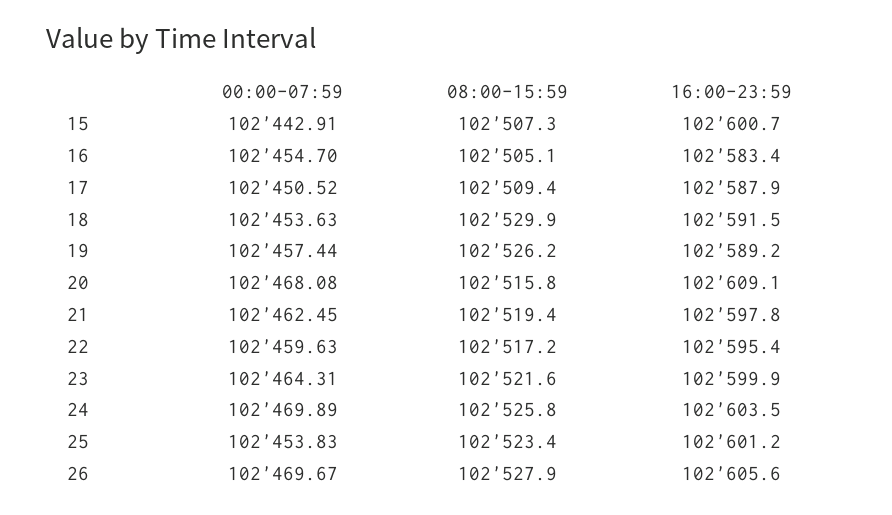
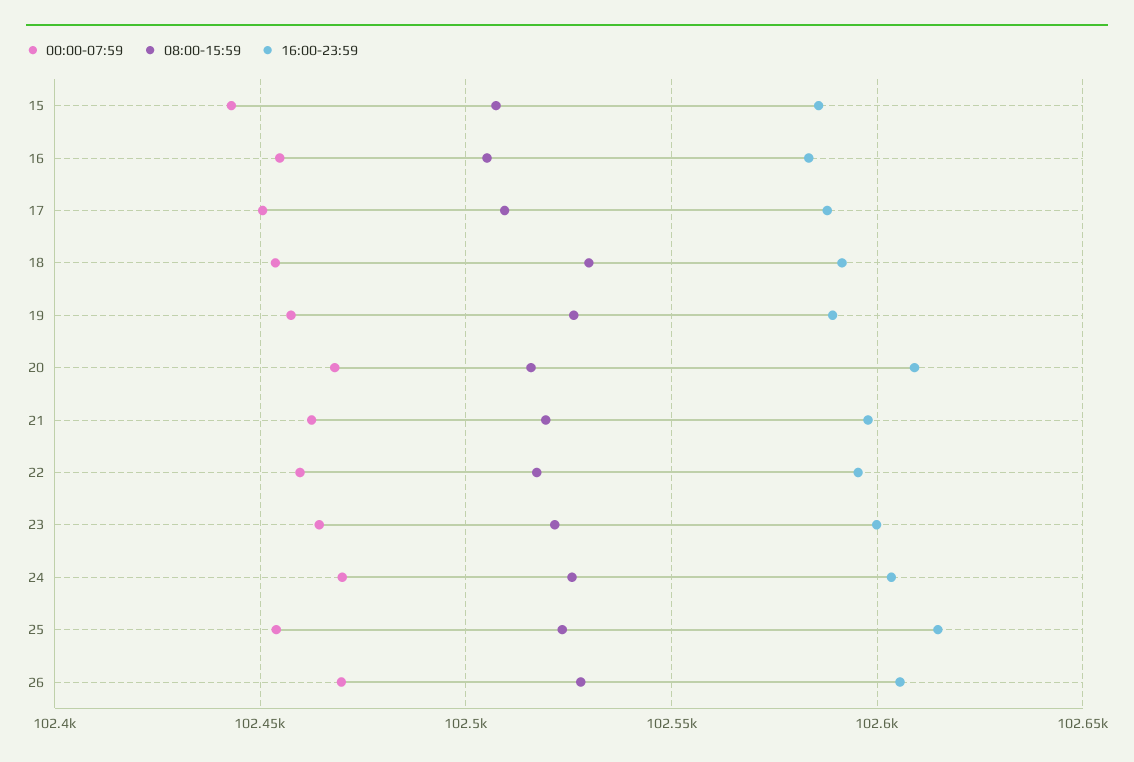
  {
    "00:00-07:59": {
      "15": 102442.91,
      "16": 102454.7,
      "17": 102450.52,
      "18": 102453.63,
      "19": 102457.44,
      "20": 102468.08,
      "21": 102462.45,
      "22": 102459.63,
      "23": 102464.31,
      "24": 102469.89,
      "25": 102453.83,
      "26": 102469.67
    },
    "08:00-15:59": {
      "15": 102507.3,
      "16": 102505.1,
      "17": 102509.4,
      "18": 102529.9,
      "19": 102526.2,
      "20": 102515.8,
      "21": 102519.4,
      "22": 102517.2,
      "23": 102521.6,
      "24": 102525.8,
      "25": 102523.4,
      "26": 102527.9
    },
    "16:00-23:59": {
-     "15": 102600.7,
+     "15": 102585,
      "16": 102583.4,
      "17": 102587.9,
      "18": 102591.5,
      "19": 102589.2,
      "20": 102609.1,
      "21": 102597.8,
      "22": 102595.4,
      "23": 102599.9,
      "24": 102603.5,
-     "25": 102601.2,
+     "25": 102615,
      "26": 102605.6
    }
  }

